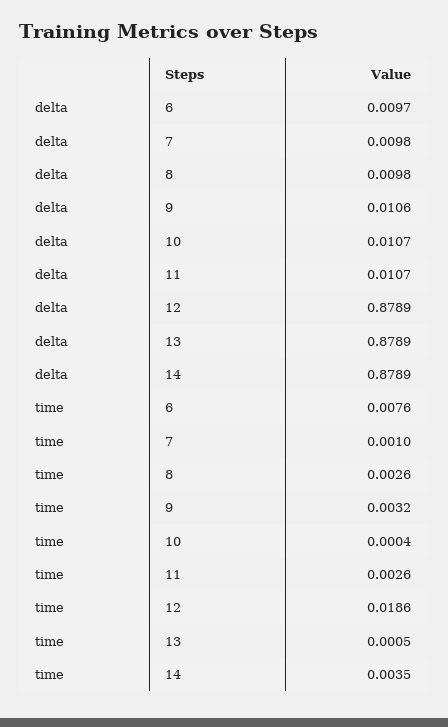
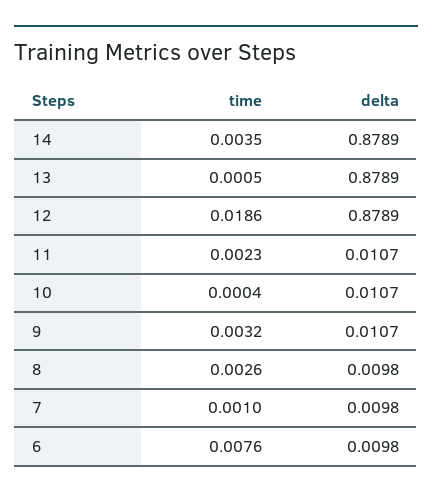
  {
    "delta": {
-     "6": 0.0097,
+     "6": 0.0098,
      "7": 0.0098,
      "8": 0.0098,
-     "9": 0.0106,
+     "9": 0.0107,
      "10": 0.0107,
      "11": 0.0107,
      "12": 0.8789,
      "13": 0.8789,
      "14": 0.8789
    },
    "time": {
      "6": 0.0076,
      "7": 0.001,
      "8": 0.0026,
      "9": 0.0032,
      "10": 0.0004,
-     "11": 0.0026,
+     "11": 0.0023,
      "12": 0.0186,
      "13": 0.0005,
      "14": 0.0035
    }
  }

